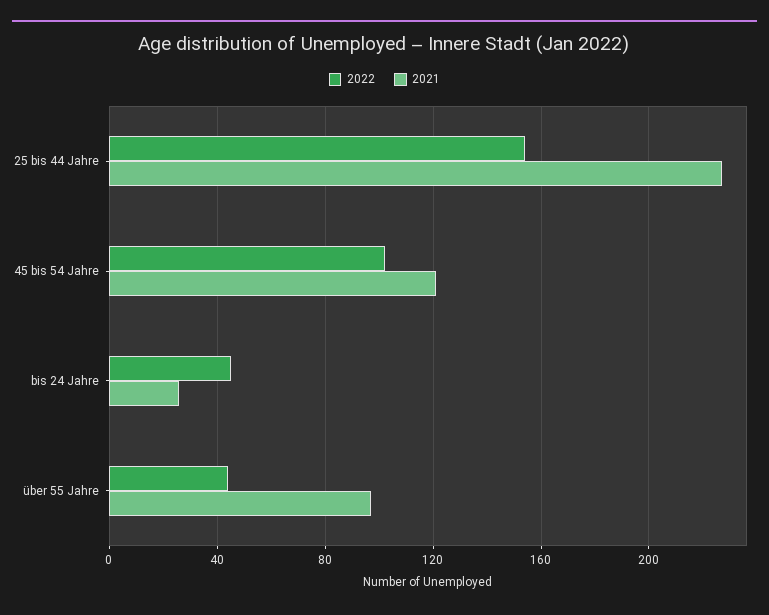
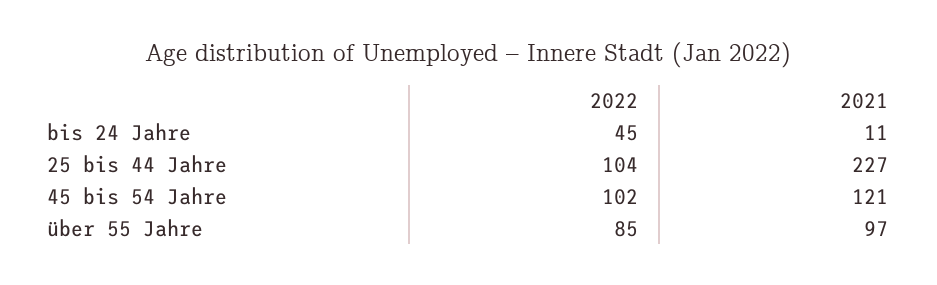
  {
    "2022": {
-     "25 bis 44 Jahre": 155,
+     "25 bis 44 Jahre": 104,
      "45 bis 54 Jahre": 102,
      "bis 24 Jahre": 45,
-     "über 55 Jahre": 45
+     "über 55 Jahre": 85
    },
    "2021": {
      "25 bis 44 Jahre": 227,
      "45 bis 54 Jahre": 121,
-     "bis 24 Jahre": 25,
+     "bis 24 Jahre": 11,
      "über 55 Jahre": 97
    }
  }

